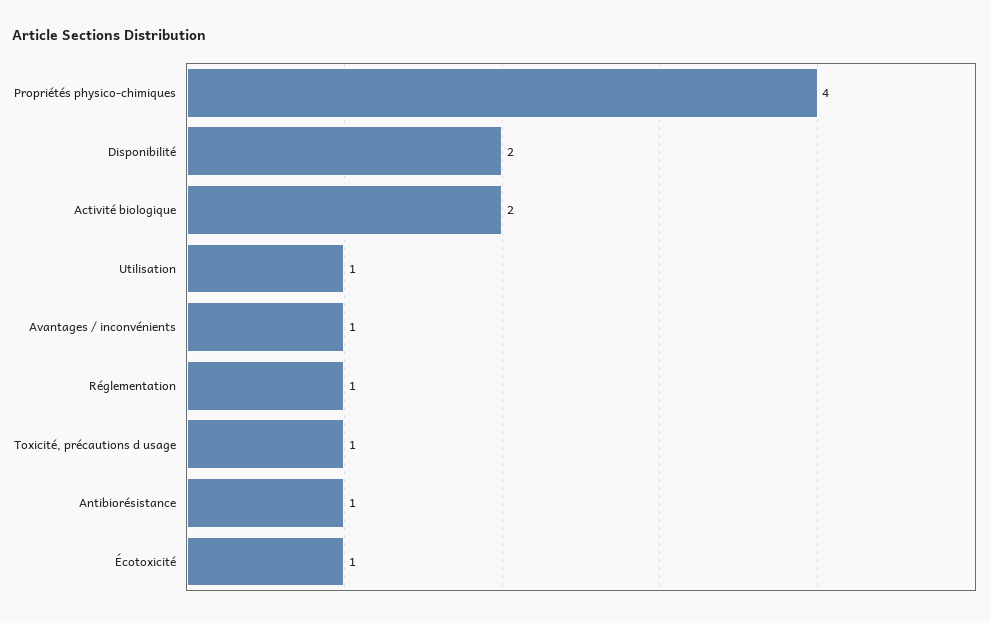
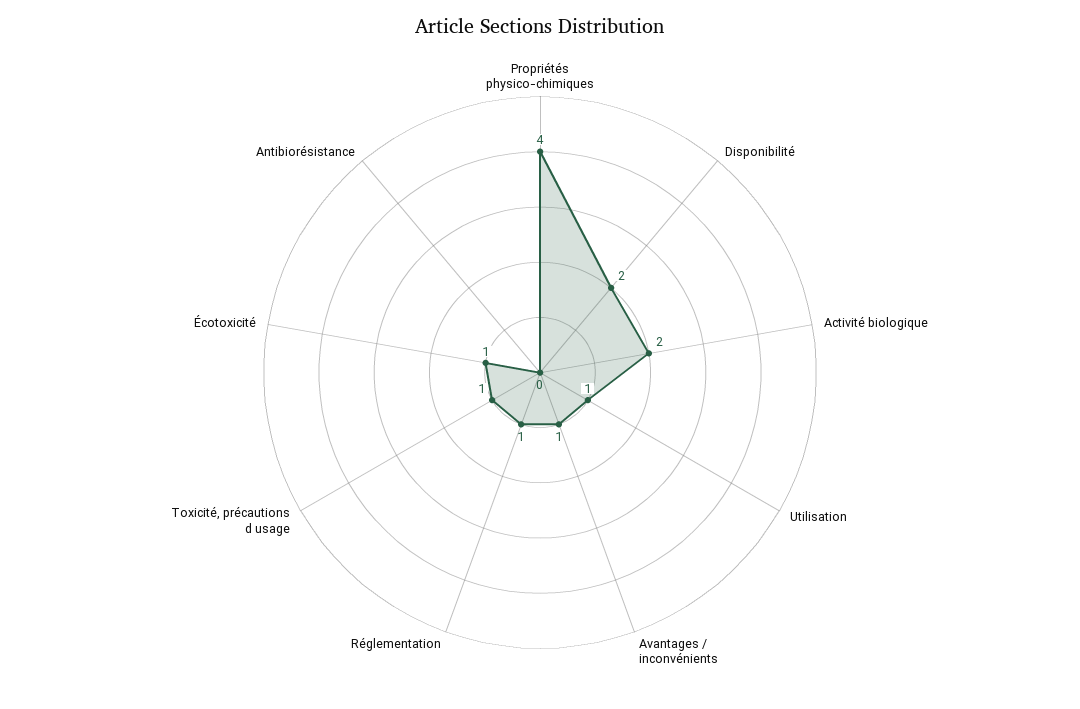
  {
    "Propriétés physico-chimiques": 4,
    "Disponibilité": 2,
    "Activité biologique": 2,
    "Utilisation": 1,
    "Avantages / inconvénients": 1,
    "Réglementation": 1,
    "Toxicité, précautions d usage": 1,
-   "Antibiorésistance": 1,
+   "Antibiorésistance": 0,
    "Écotoxicité": 1
  }

